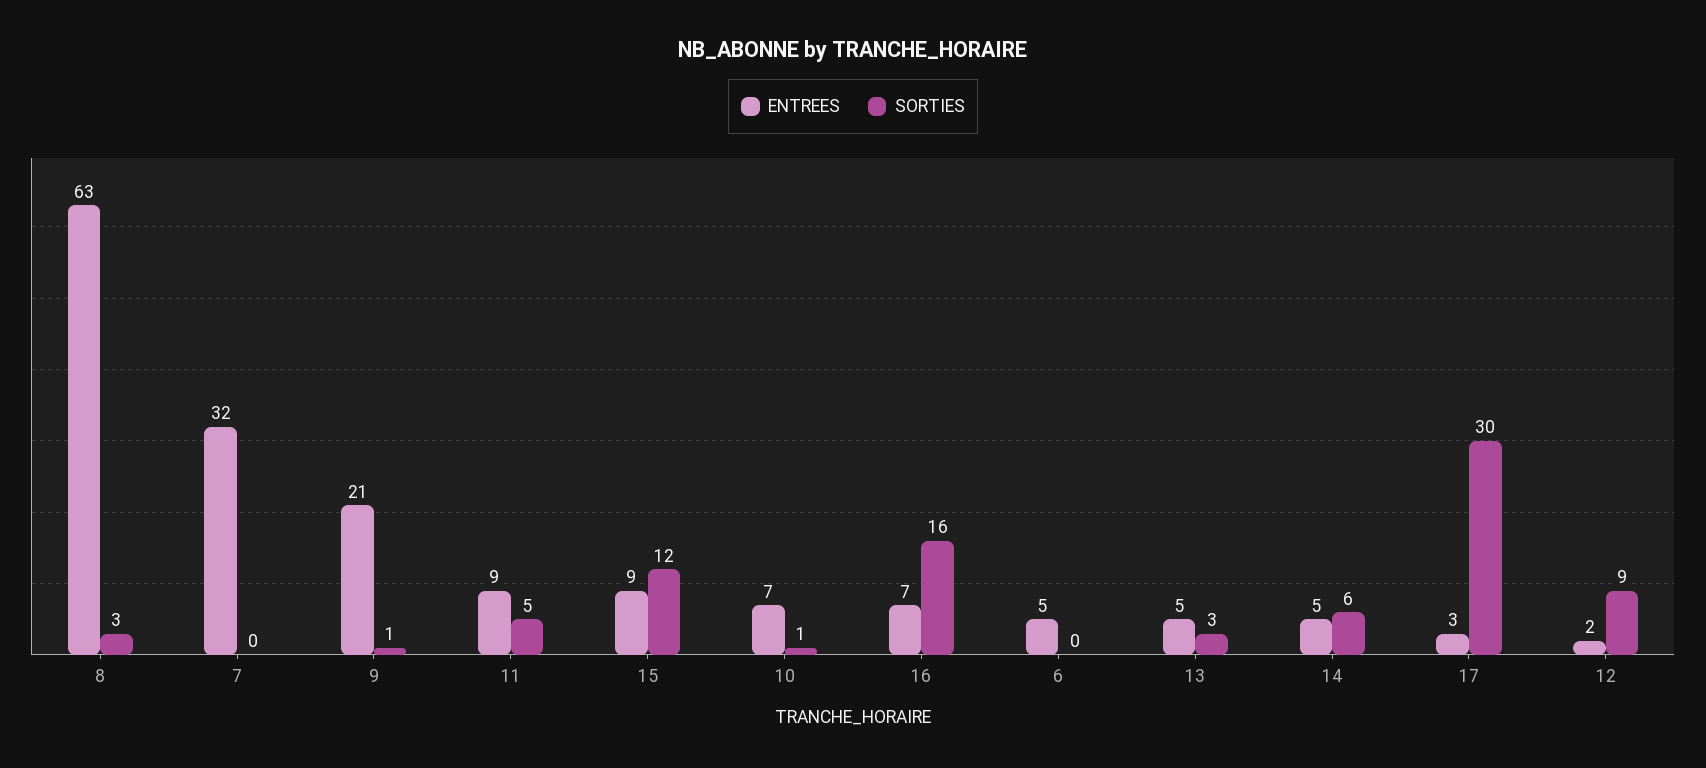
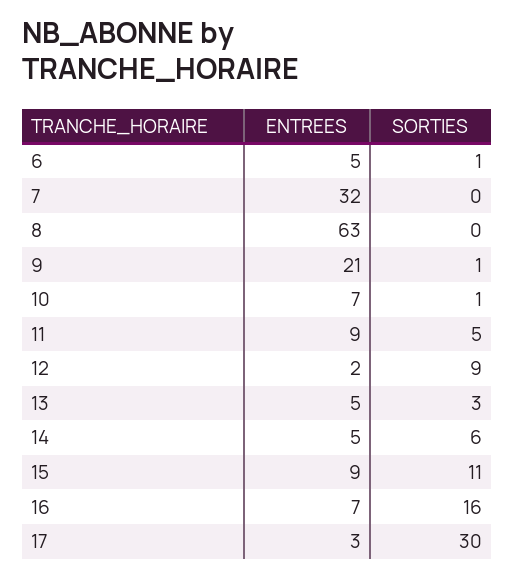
  {
    "ENTREES": {
      "8": 63,
      "7": 32,
      "9": 21,
      "11": 9,
      "15": 9,
      "10": 7,
      "16": 7,
      "6": 5,
      "13": 5,
      "14": 5,
      "17": 3,
      "12": 2
    },
    "SORTIES": {
-     "8": 3,
+     "8": 0,
      "7": 0,
      "9": 1,
      "11": 5,
-     "15": 12,
+     "15": 11,
      "10": 1,
      "16": 16,
-     "6": 0,
+     "6": 1,
      "13": 3,
      "14": 6,
      "17": 30,
      "12": 9
    }
  }

